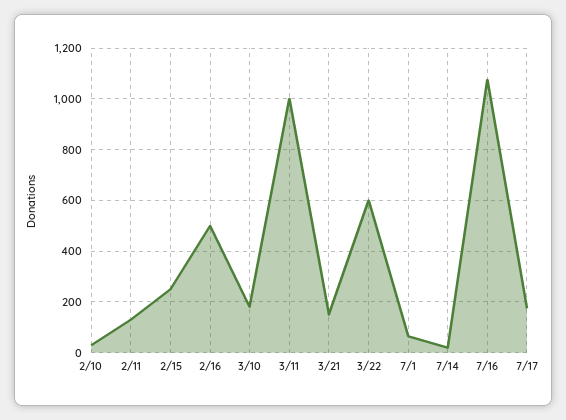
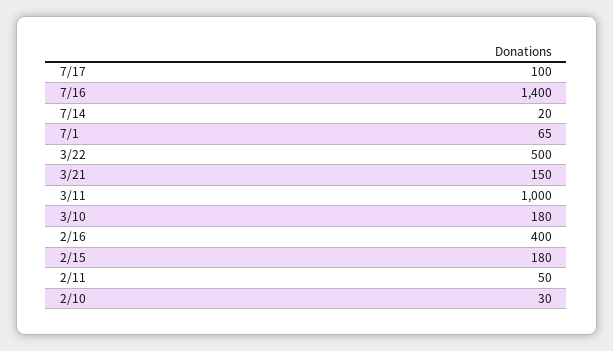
  {
    "2/10": 30,
-   "2/11": 125,
+   "2/11": 50,
-   "2/15": 250,
+   "2/15": 180,
-   "2/16": 500,
+   "2/16": 400,
    "3/10": 180,
    "3/11": 1000,
    "3/21": 150,
-   "3/22": 600,
+   "3/22": 500,
    "7/1": 65,
    "7/14": 20,
-   "7/16": 1075,
+   "7/16": 1400,
-   "7/17": 175
+   "7/17": 100
  }

